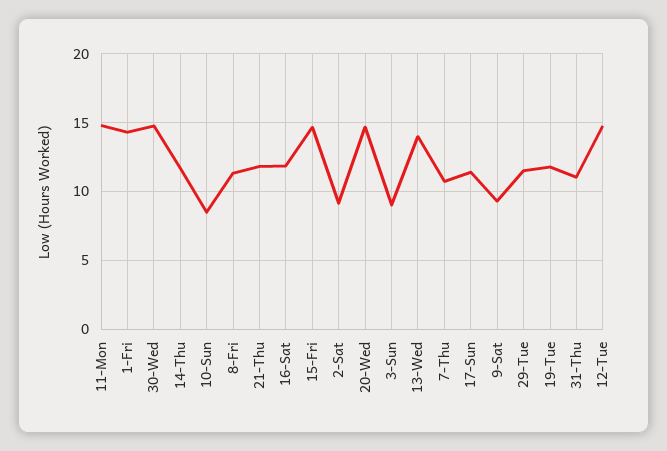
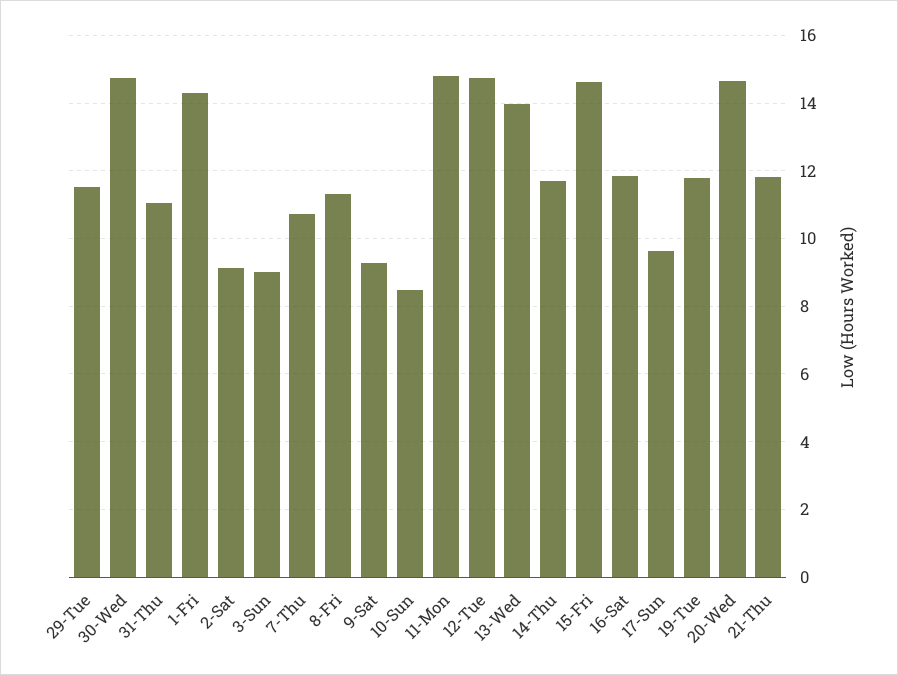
  {
    "11-Mon": 14.8,
    "1-Fri": 14.4,
    "30-Wed": 14.8,
    "14-Thu": 11.6,
    "10-Sun": 8.4,
    "8-Fri": 11.4,
    "21-Thu": 11.8,
    "16-Sat": 11.8,
    "15-Fri": 14.6,
    "2-Sat": 9.2,
    "20-Wed": 14.6,
    "3-Sun": 9,
    "13-Wed": 14,
    "7-Thu": 10.8,
-   "17-Sun": 11.5,
+   "17-Sun": 9.6,
    "9-Sat": 9.2,
    "29-Tue": 11.6,
    "19-Tue": 11.8,
    "31-Thu": 11,
    "12-Tue": 14.8
  }

